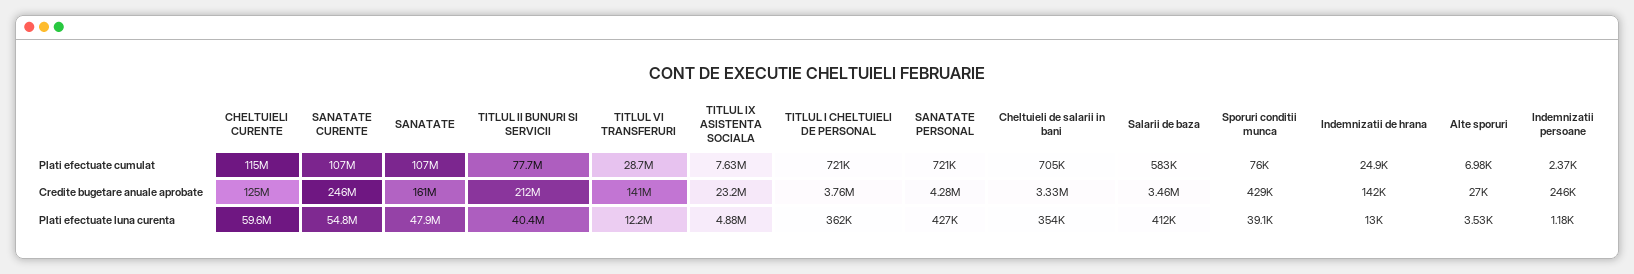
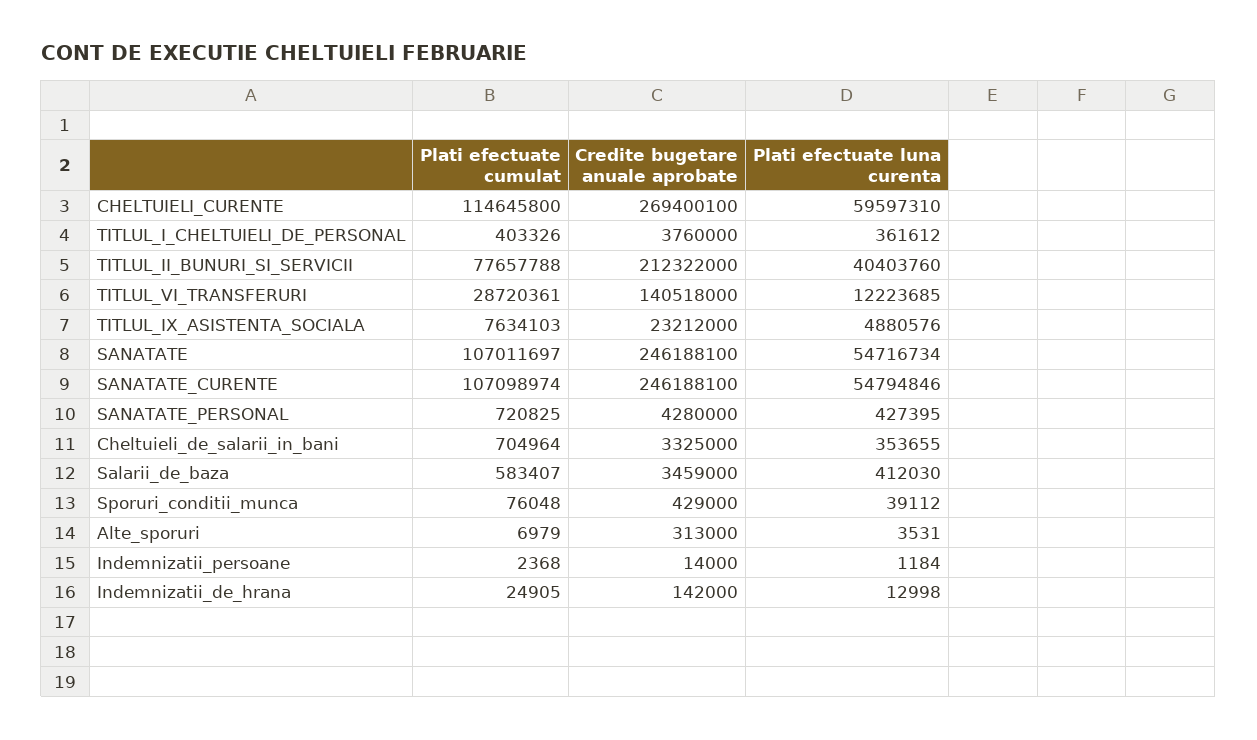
  {
    "CHELTUIELI CURENTE": {
      "Plati efectuate cumulat": 114645800,
-     "Credite bugetare anuale aprobate": 125000000,
+     "Credite bugetare anuale aprobate": 269400100,
      "Plati efectuate luna curenta": 59597310
    },
    "SANATATE CURENTE": {
      "Plati efectuate cumulat": 107098974,
      "Credite bugetare anuale aprobate": 246188100,
      "Plati efectuate luna curenta": 54794846
    },
    "SANATATE": {
      "Plati efectuate cumulat": 107011697,
-     "Credite bugetare anuale aprobate": 161000000,
+     "Credite bugetare anuale aprobate": 246188100,
-     "Plati efectuate luna curenta": 47900000
+     "Plati efectuate luna curenta": 54716734
    },
    "TITLUL II BUNURI SI SERVICII": {
      "Plati efectuate cumulat": 77657788,
      "Credite bugetare anuale aprobate": 212322000,
      "Plati efectuate luna curenta": 40403760
    },
    "TITLUL VI TRANSFERURI": {
      "Plati efectuate cumulat": 28720361,
      "Credite bugetare anuale aprobate": 140518000,
      "Plati efectuate luna curenta": 12223685
    },
    "TITLUL IX ASISTENTA SOCIALA": {
      "Plati efectuate cumulat": 7634103,
      "Credite bugetare anuale aprobate": 23212000,
      "Plati efectuate luna curenta": 4880576
    },
    "TITLUL I CHELTUIELI DE PERSONAL": {
-     "Plati efectuate cumulat": 721000,
+     "Plati efectuate cumulat": 403326,
      "Credite bugetare anuale aprobate": 3760000,
      "Plati efectuate luna curenta": 361612
    },
    "SANATATE PERSONAL": {
      "Plati efectuate cumulat": 720825,
      "Credite bugetare anuale aprobate": 4280000,
      "Plati efectuate luna curenta": 427395
    },
    "Cheltuieli de salarii in bani": {
      "Plati efectuate cumulat": 704964,
      "Credite bugetare anuale aprobate": 3325000,
      "Plati efectuate luna curenta": 353655
    },
    "Salarii de baza": {
      "Plati efectuate cumulat": 583407,
      "Credite bugetare anuale aprobate": 3459000,
      "Plati efectuate luna curenta": 412030
    },
    "Sporuri conditii munca": {
      "Plati efectuate cumulat": 76048,
      "Credite bugetare anuale aprobate": 429000,
      "Plati efectuate luna curenta": 39112
    },
    "Indemnizatii de hrana": {
      "Plati efectuate cumulat": 24905,
      "Credite bugetare anuale aprobate": 142000,
      "Plati efectuate luna curenta": 12998
    },
    "Alte sporuri": {
      "Plati efectuate cumulat": 6979,
-     "Credite bugetare anuale aprobate": 27000,
+     "Credite bugetare anuale aprobate": 313000,
      "Plati efectuate luna curenta": 3531
    },
    "Indemnizatii persoane": {
      "Plati efectuate cumulat": 2368,
-     "Credite bugetare anuale aprobate": 246000,
+     "Credite bugetare anuale aprobate": 14000,
      "Plati efectuate luna curenta": 1184
    }
  }

